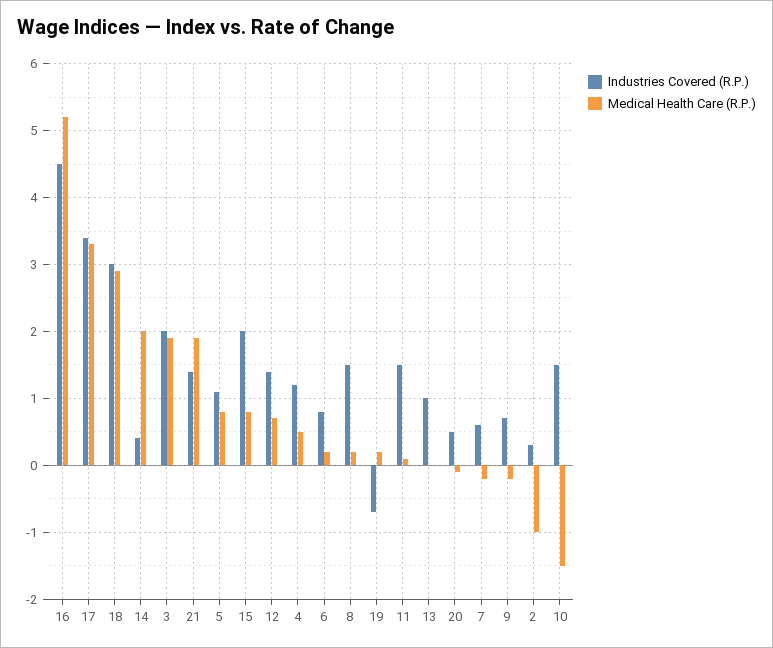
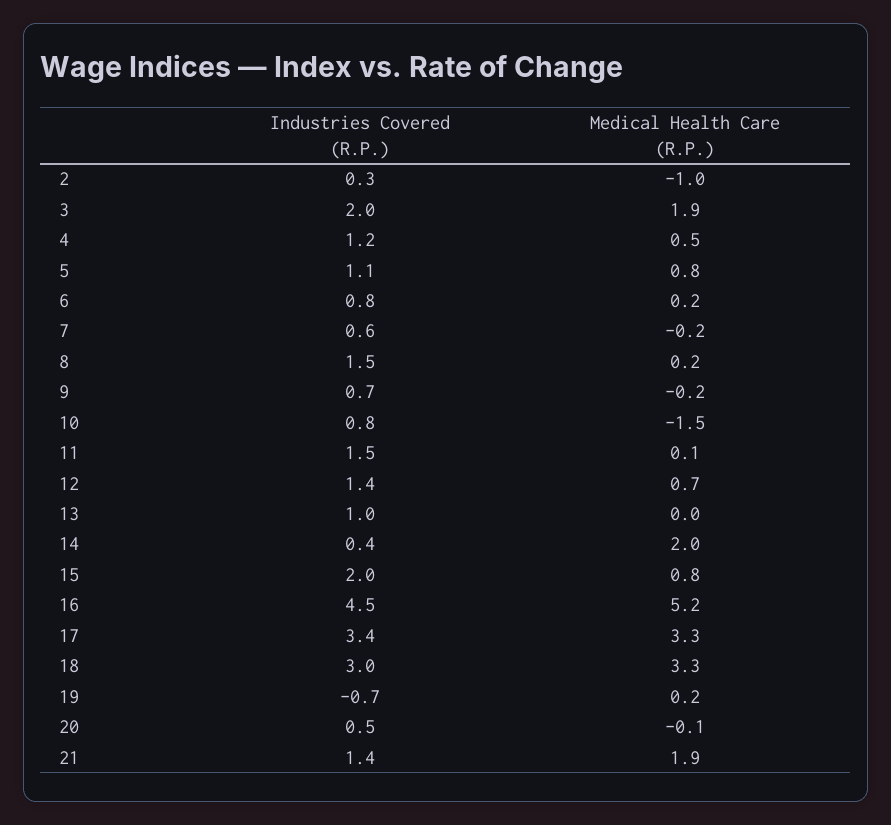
  {
    "Industries Covered (R.P.)": {
      "16": 4.5,
      "17": 3.4,
      "18": 3,
      "14": 0.4,
      "3": 2,
      "21": 1.4,
      "5": 1.1,
      "15": 2,
      "12": 1.4,
      "4": 1.2,
      "6": 0.8,
      "8": 1.5,
      "19": -0.7,
      "11": 1.5,
      "13": 1,
      "20": 0.5,
      "7": 0.6,
      "9": 0.7,
      "2": 0.3,
-     "10": 1.5
+     "10": 0.8
    },
    "Medical Health Care (R.P.)": {
      "16": 5.2,
      "17": 3.3,
-     "18": 2.9,
+     "18": 3.3,
      "14": 2,
      "3": 1.9,
      "21": 1.9,
      "5": 0.8,
      "15": 0.8,
      "12": 0.7,
      "4": 0.5,
      "6": 0.2,
      "8": 0.2,
      "19": 0.2,
      "11": 0.1,
      "13": 0,
      "20": -0.1,
      "7": -0.2,
      "9": -0.2,
      "2": -1,
      "10": -1.5
    }
  }

